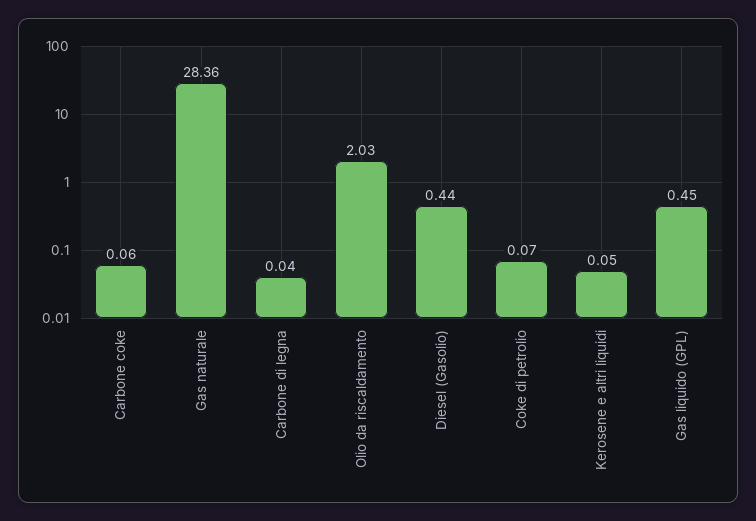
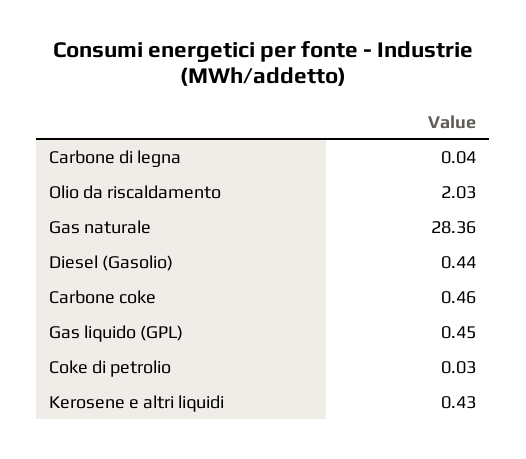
  {
-   "Carbone coke": 0.06,
+   "Carbone coke": 0.46,
    "Gas naturale": 28.36,
    "Carbone di legna": 0.04,
    "Olio da riscaldamento": 2.03,
    "Diesel (Gasolio)": 0.44,
-   "Coke di petrolio": 0.07,
+   "Coke di petrolio": 0.03,
-   "Kerosene e altri liquidi": 0.05,
+   "Kerosene e altri liquidi": 0.43,
    "Gas liquido (GPL)": 0.45
  }

